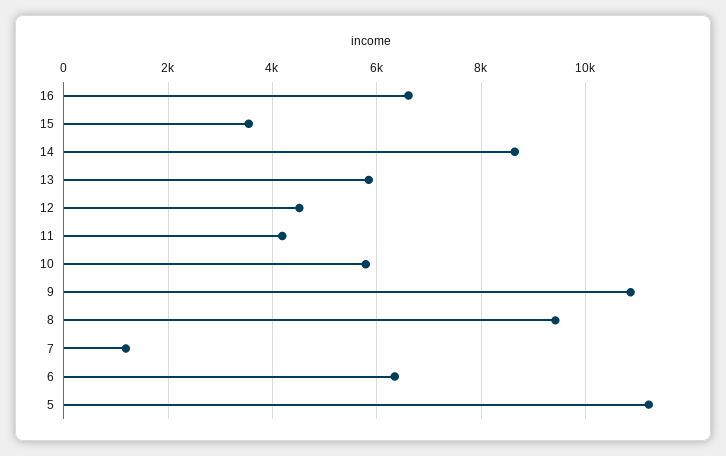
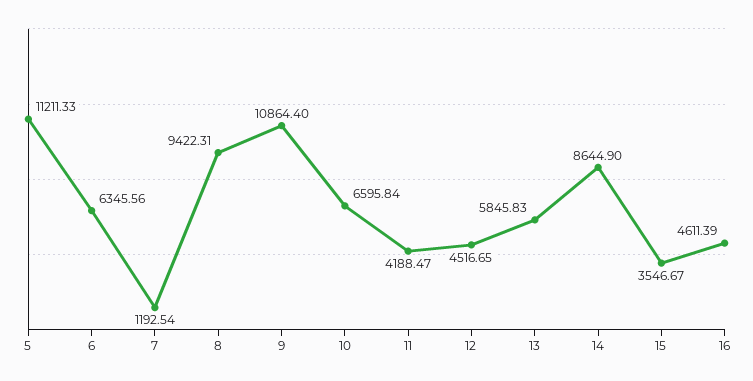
  {
-   "16": 6600,
+   "16": 4611.39,
    "15": 3546.67,
    "14": 8644.9,
    "13": 5845.83,
    "12": 4516.65,
    "11": 4188.47,
-   "10": 5800,
+   "10": 6595.84,
    "9": 10864.4,
    "8": 9422.31,
    "7": 1192.54,
    "6": 6345.56,
    "5": 11211.33
  }

